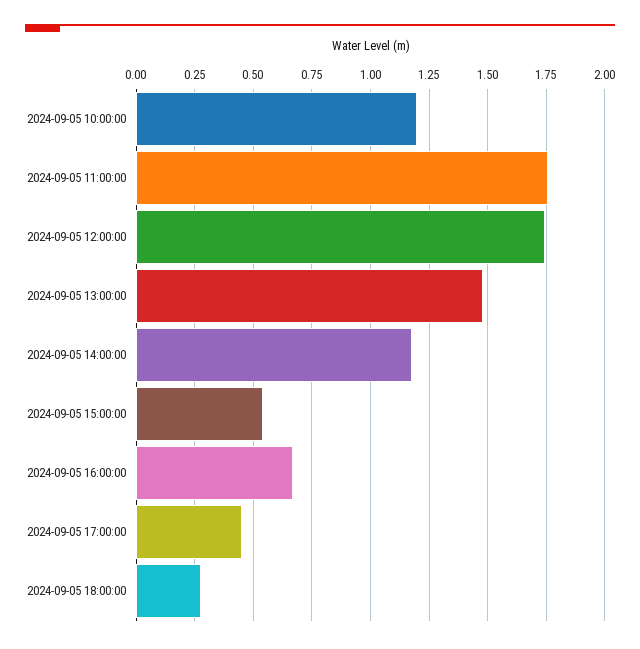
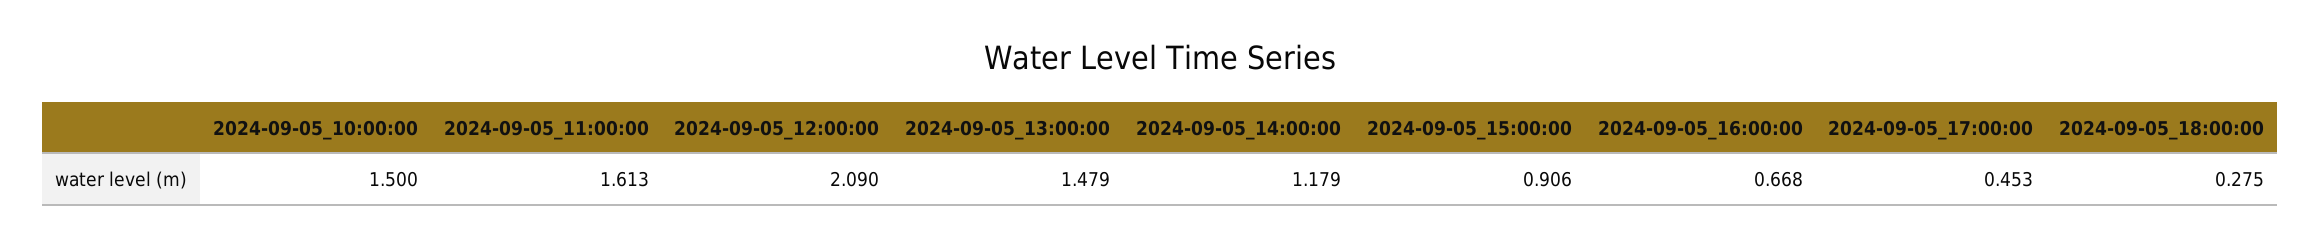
  {
-   "2024-09-05 10:00:00": 1.2,
+   "2024-09-05 10:00:00": 1.5,
-   "2024-09-05 11:00:00": 1.75,
+   "2024-09-05 11:00:00": 1.613,
-   "2024-09-05 12:00:00": 1.75,
+   "2024-09-05 12:00:00": 2.09,
    "2024-09-05 13:00:00": 1.479,
    "2024-09-05 14:00:00": 1.179,
-   "2024-09-05 15:00:00": 0.55,
+   "2024-09-05 15:00:00": 0.906,
    "2024-09-05 16:00:00": 0.668,
    "2024-09-05 17:00:00": 0.453,
    "2024-09-05 18:00:00": 0.275
  }

